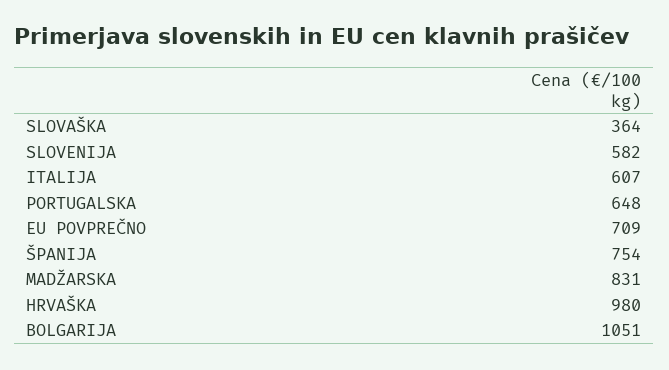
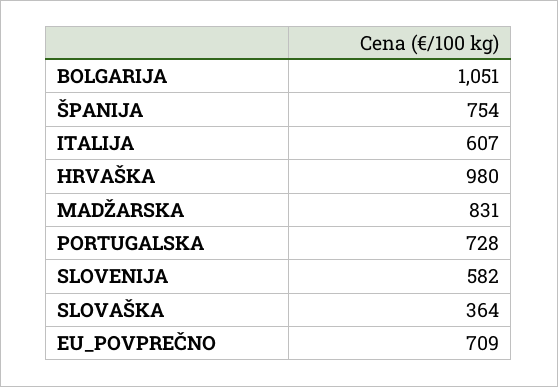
  {
    "SLOVAŠKA": 364,
    "SLOVENIJA": 582,
    "ITALIJA": 607,
-   "PORTUGALSKA": 648,
+   "PORTUGALSKA": 728,
    "EU POVPREČNO": 709,
    "ŠPANIJA": 754,
    "MADŽARSKA": 831,
    "HRVAŠKA": 980,
    "BOLGARIJA": 1051
  }

